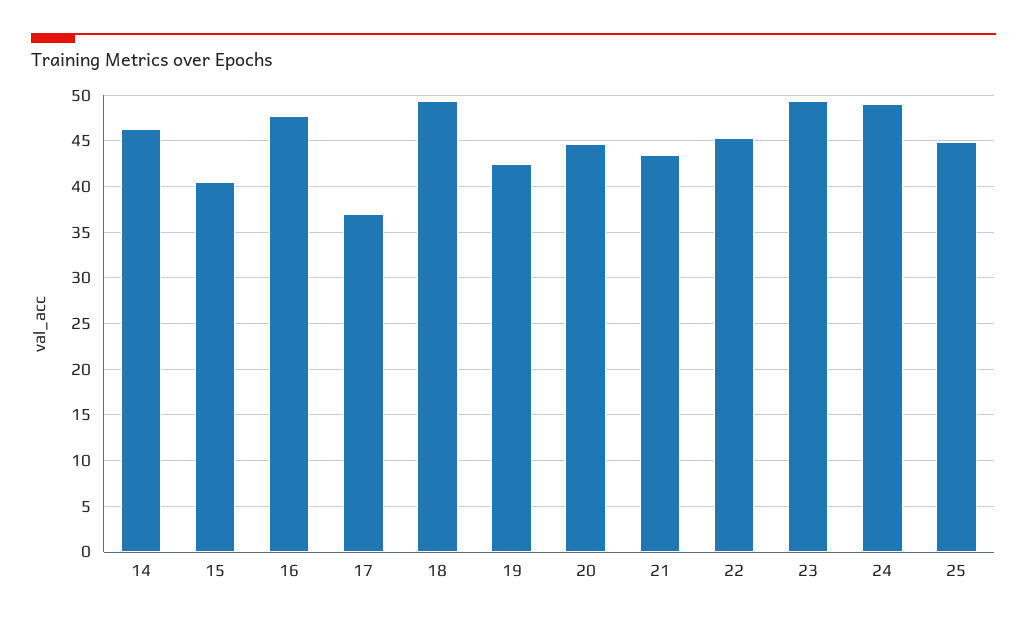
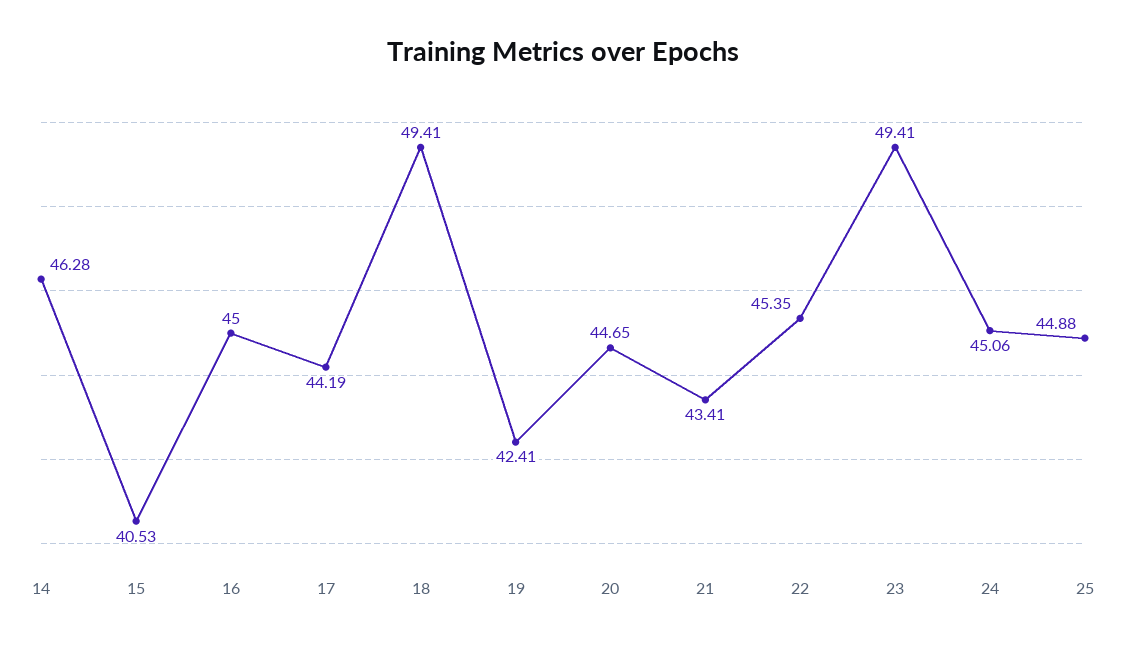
  {
    "14": 46.28,
    "15": 40.53,
-   "16": 48,
+   "16": 45,
-   "17": 37,
+   "17": 44.19,
    "18": 49.41,
    "19": 42.41,
    "20": 44.65,
    "21": 43.41,
    "22": 45.35,
    "23": 49.41,
-   "24": 49,
+   "24": 45.06,
    "25": 44.88
  }

